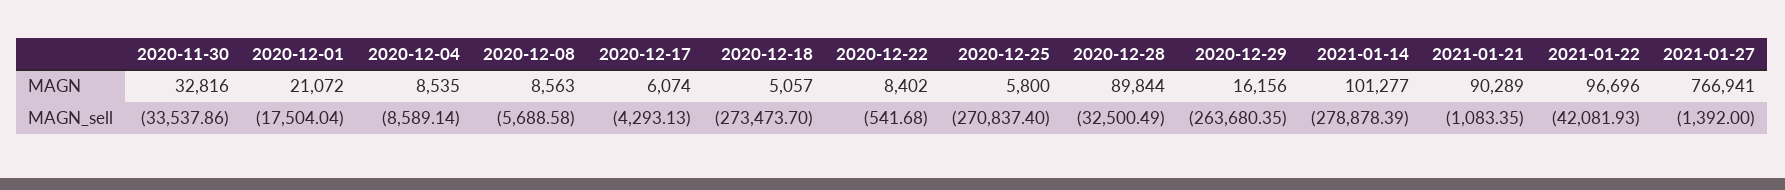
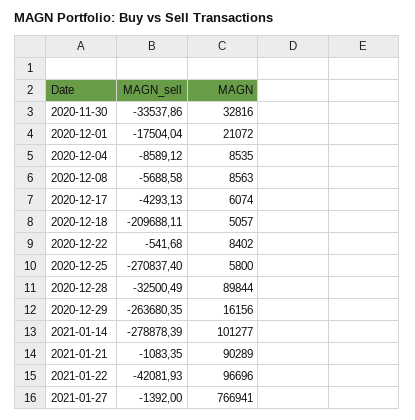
  {
    "2020-11-30": {
      "MAGN": 32816,
      "MAGN_sell": -33537.86
    },
    "2020-12-01": {
      "MAGN": 21072,
      "MAGN_sell": -17504.04
    },
    "2020-12-04": {
      "MAGN": 8535,
-     "MAGN_sell": -8589.14
+     "MAGN_sell": -8589.12
    },
    "2020-12-08": {
      "MAGN": 8563,
      "MAGN_sell": -5688.58
    },
    "2020-12-17": {
      "MAGN": 6074,
      "MAGN_sell": -4293.13
    },
    "2020-12-18": {
      "MAGN": 5057,
-     "MAGN_sell": -273473.7
+     "MAGN_sell": -209688.11
    },
    "2020-12-22": {
      "MAGN": 8402,
      "MAGN_sell": -541.68
    },
    "2020-12-25": {
      "MAGN": 5800,
      "MAGN_sell": -270837.4
    },
    "2020-12-28": {
      "MAGN": 89844,
      "MAGN_sell": -32500.49
    },
    "2020-12-29": {
      "MAGN": 16156,
      "MAGN_sell": -263680.35
    },
    "2021-01-14": {
      "MAGN": 101277,
      "MAGN_sell": -278878.39
    },
    "2021-01-21": {
      "MAGN": 90289,
      "MAGN_sell": -1083.35
    },
    "2021-01-22": {
      "MAGN": 96696,
      "MAGN_sell": -42081.93
    },
    "2021-01-27": {
      "MAGN": 766941,
      "MAGN_sell": -1392
    }
  }

